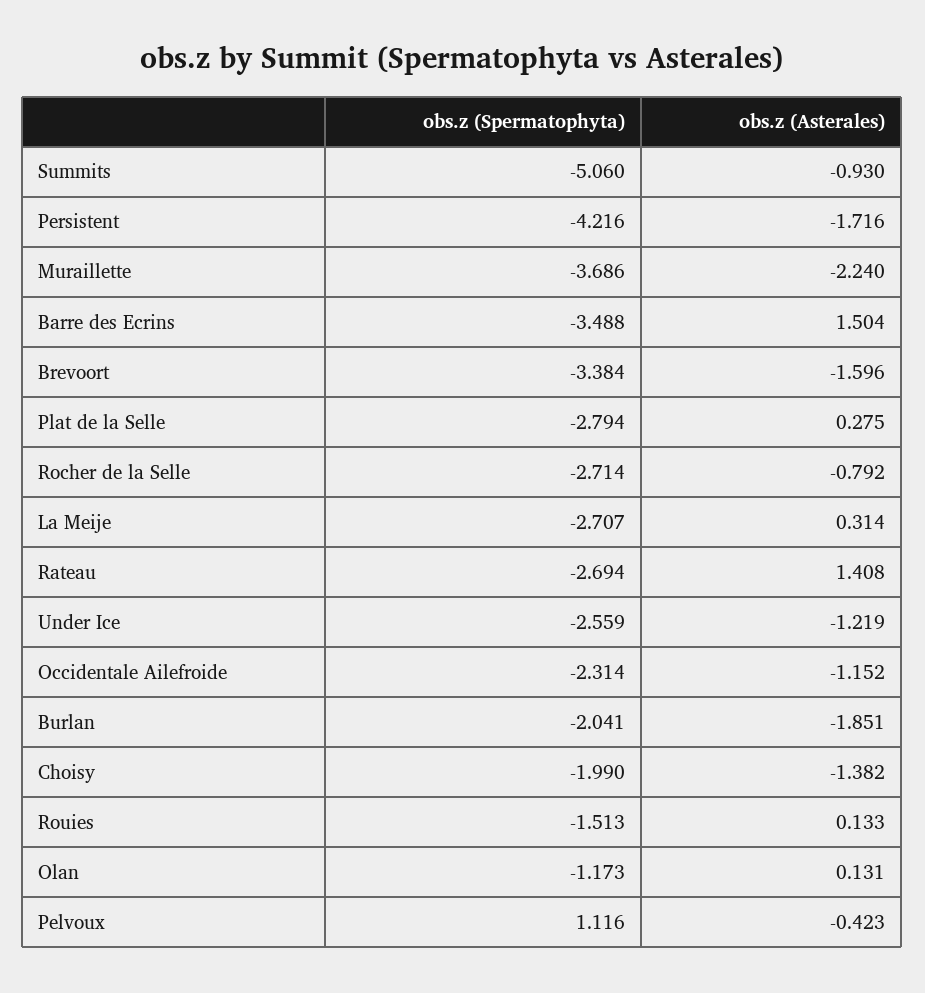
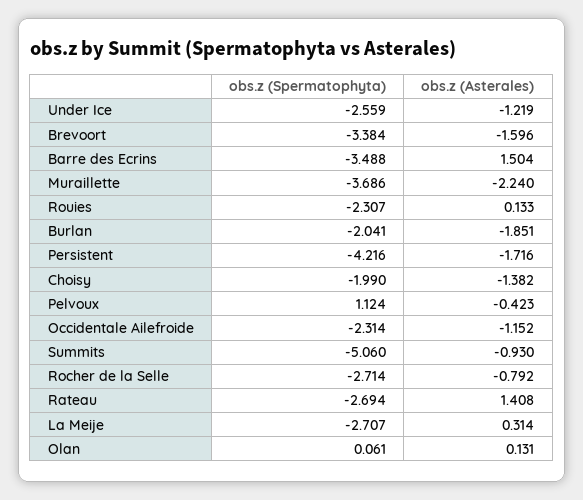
  {
    "obs.z (Spermatophyta)": {
      "Summits": -5.06,
      "Persistent": -4.216,
      "Muraillette": -3.686,
      "Barre des Ecrins": -3.488,
      "Brevoort": -3.384,
-     "Plat de la Selle": -2.794,
      "Rocher de la Selle": -2.714,
      "La Meije": -2.707,
      "Rateau": -2.694,
      "Under Ice": -2.559,
      "Occidentale Ailefroide": -2.314,
      "Burlan": -2.041,
      "Choisy": -1.99,
-     "Rouies": -1.513,
+     "Rouies": -2.307,
-     "Olan": -1.173,
+     "Olan": 0.061,
-     "Pelvoux": 1.116
+     "Pelvoux": 1.124
    },
    "obs.z (Asterales)": {
      "Summits": -0.93,
      "Persistent": -1.716,
      "Muraillette": -2.24,
      "Barre des Ecrins": 1.504,
      "Brevoort": -1.596,
-     "Plat de la Selle": 0.275,
      "Rocher de la Selle": -0.792,
      "La Meije": 0.314,
      "Rateau": 1.408,
      "Under Ice": -1.219,
      "Occidentale Ailefroide": -1.152,
      "Burlan": -1.851,
      "Choisy": -1.382,
      "Rouies": 0.133,
      "Olan": 0.131,
      "Pelvoux": -0.423
    }
  }

